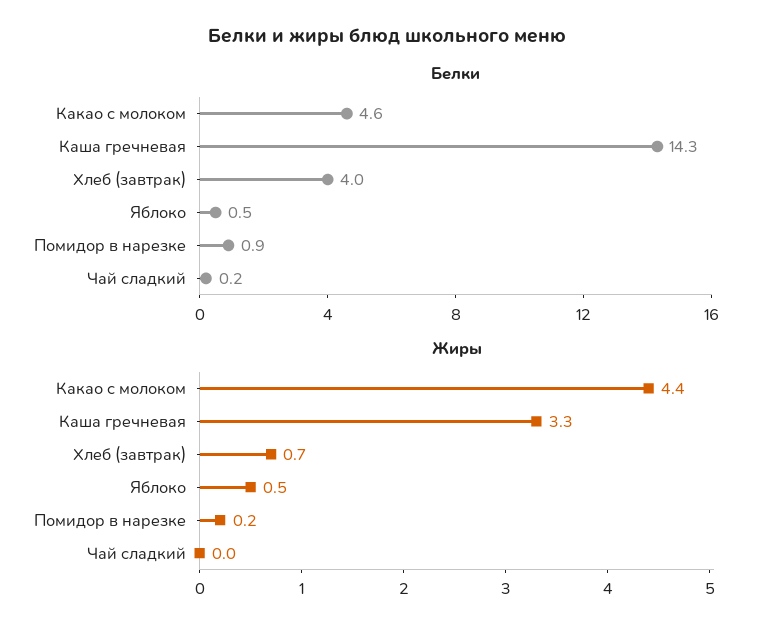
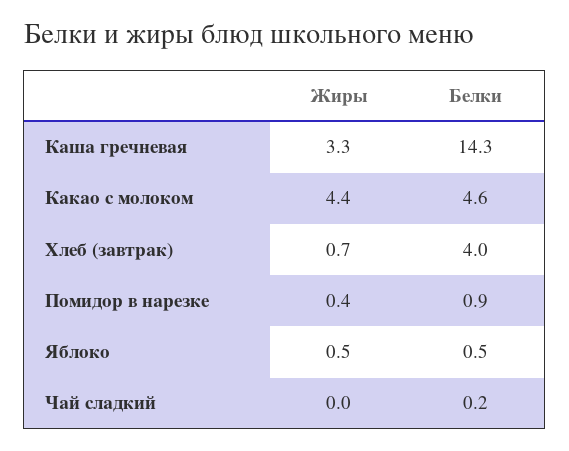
  {
    "Белки": {
      "Какао с молоком": 4.6,
      "Каша гречневая": 14.3,
      "Хлеб (завтрак)": 4,
      "Яблоко": 0.5,
      "Помидор в нарезке": 0.9,
      "Чай сладкий": 0.2
    },
    "Жиры": {
      "Какао с молоком": 4.4,
      "Каша гречневая": 3.3,
      "Хлеб (завтрак)": 0.7,
      "Яблоко": 0.5,
-     "Помидор в нарезке": 0.2,
+     "Помидор в нарезке": 0.4,
      "Чай сладкий": 0
    }
  }

